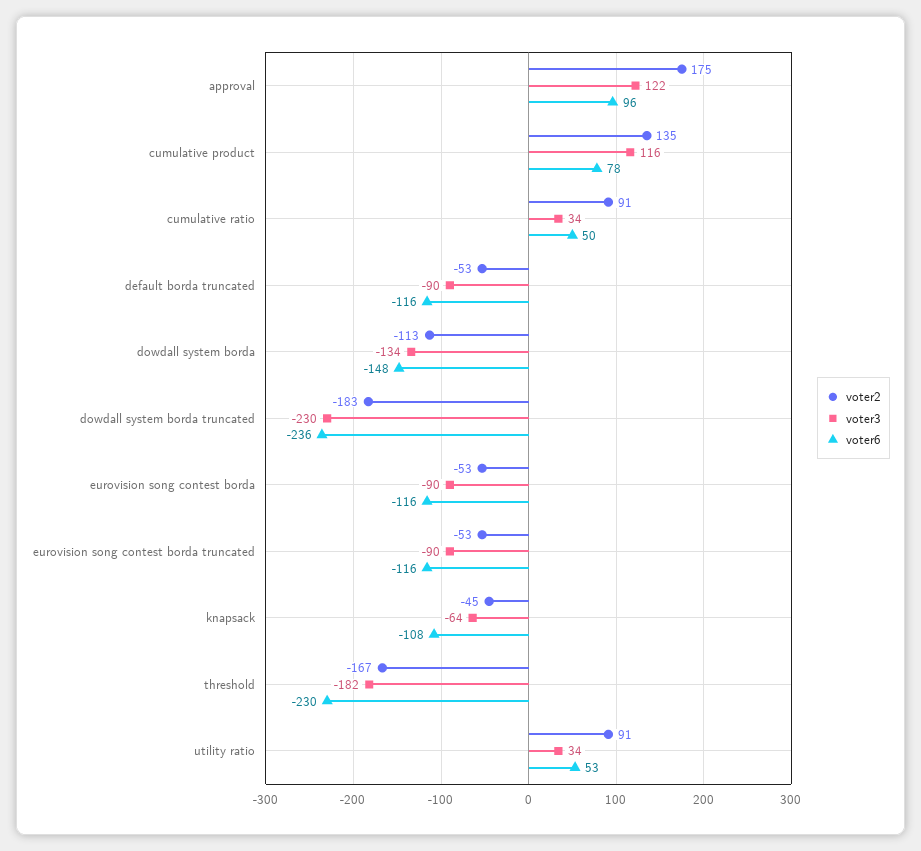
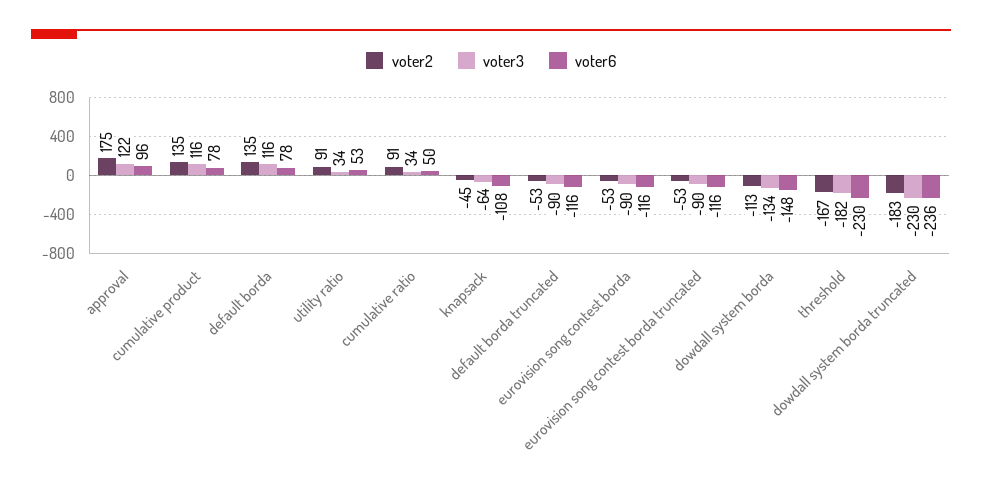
  {
    "voter2": {
      "approval": 175,
      "cumulative product": 135,
      "cumulative ratio": 91,
      "default borda truncated": -53,
      "dowdall system borda": -113,
      "dowdall system borda truncated": -183,
      "eurovision song contest borda": -53,
      "eurovision song contest borda truncated": -53,
      "knapsack": -45,
      "threshold": -167,
-     "utility ratio": 91
+     "utility ratio": 91,
+     "default borda": 135
    },
    "voter3": {
      "approval": 122,
      "cumulative product": 116,
      "cumulative ratio": 34,
      "default borda truncated": -90,
      "dowdall system borda": -134,
      "dowdall system borda truncated": -230,
      "eurovision song contest borda": -90,
      "eurovision song contest borda truncated": -90,
      "knapsack": -64,
      "threshold": -182,
-     "utility ratio": 34
+     "utility ratio": 34,
+     "default borda": 116
    },
    "voter6": {
      "approval": 96,
      "cumulative product": 78,
      "cumulative ratio": 50,
      "default borda truncated": -116,
      "dowdall system borda": -148,
      "dowdall system borda truncated": -236,
      "eurovision song contest borda": -116,
      "eurovision song contest borda truncated": -116,
      "knapsack": -108,
      "threshold": -230,
-     "utility ratio": 53
+     "utility ratio": 53,
+     "default borda": 78
    }
  }

